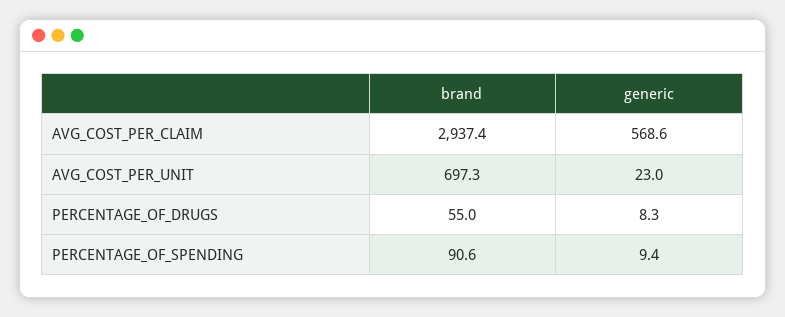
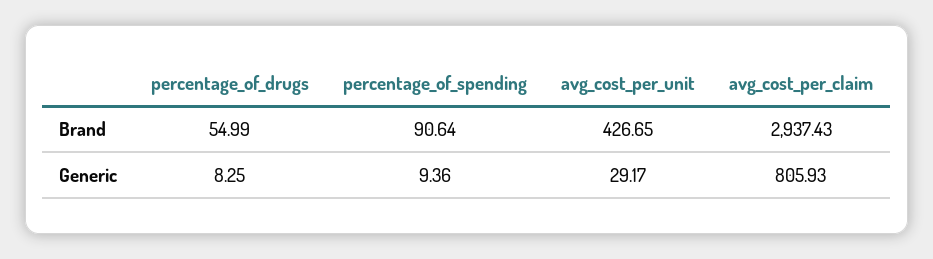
  {
    "brand": {
      "AVG_COST_PER_CLAIM": 2937.43,
-     "AVG_COST_PER_UNIT": 697.3,
+     "AVG_COST_PER_UNIT": 426.65,
      "PERCENTAGE_OF_DRUGS": 54.99,
      "PERCENTAGE_OF_SPENDING": 90.64
    },
    "generic": {
-     "AVG_COST_PER_CLAIM": 568.6,
+     "AVG_COST_PER_CLAIM": 805.93,
-     "AVG_COST_PER_UNIT": 23,
+     "AVG_COST_PER_UNIT": 29.17,
      "PERCENTAGE_OF_DRUGS": 8.25,
      "PERCENTAGE_OF_SPENDING": 9.36
    }
  }

